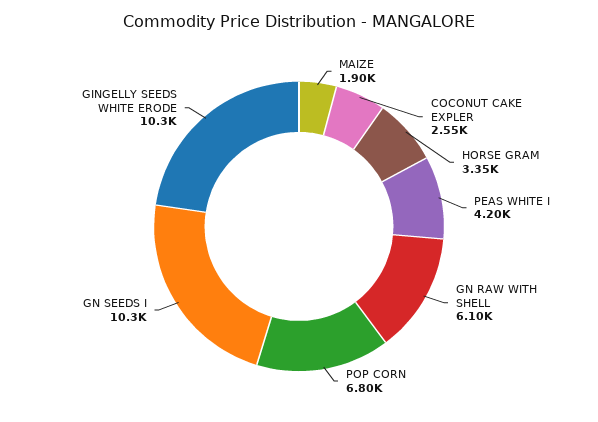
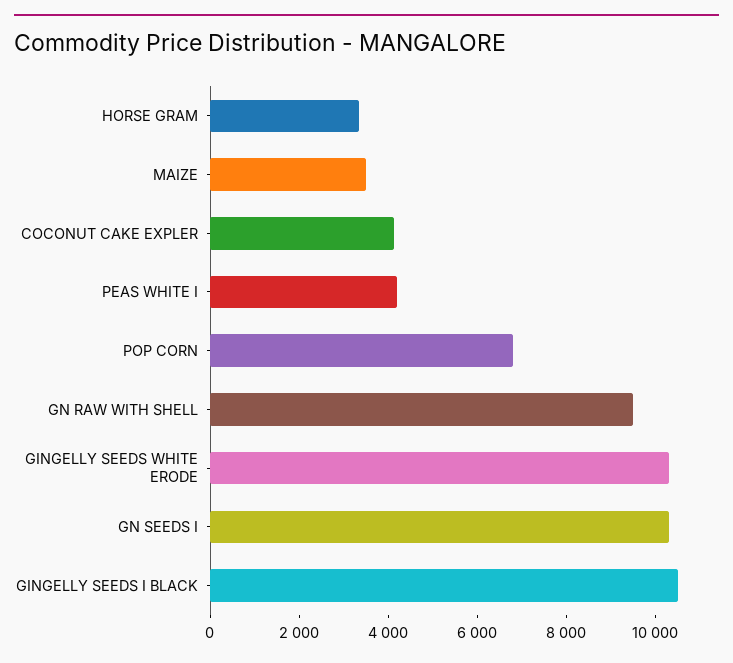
  {
-   "MAIZE": 1900,
+   "MAIZE": 3500,
-   "COCONUT CAKE EXPLER": 2550,
+   "COCONUT CAKE EXPLER": 4000,
    "HORSE GRAM": 3350,
    "PEAS WHITE I": 4200,
-   "GN RAW WITH SHELL": 6100,
+   "GN RAW WITH SHELL": 9500,
    "POP CORN": 6800,
    "GN SEEDS I": 10300,
-   "GINGELLY SEEDS WHITE ERODE": 10300
+   "GINGELLY SEEDS WHITE ERODE": 10300,
+   "GINGELLY SEEDS I BLACK": 10500
  }

